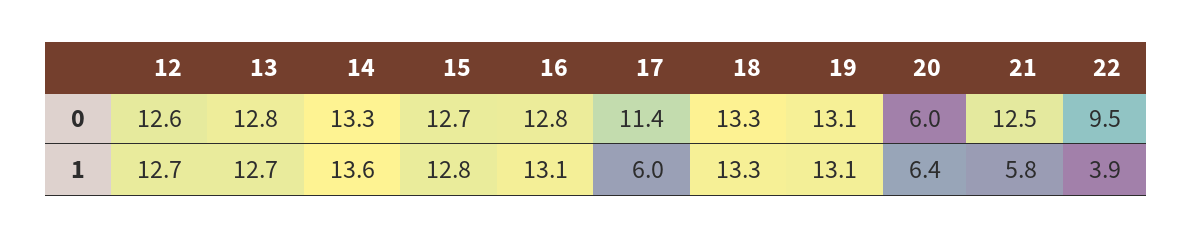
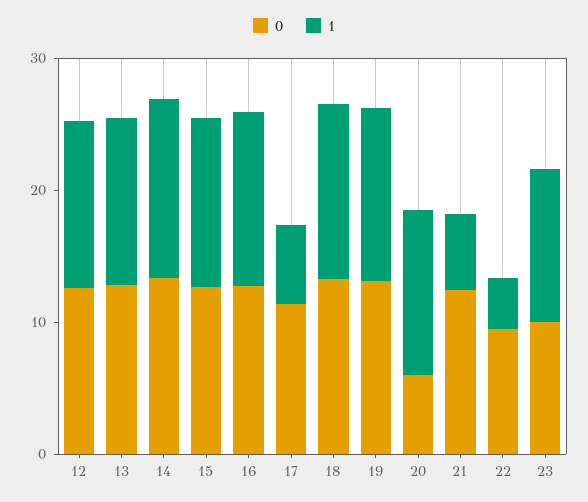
  {
    "0": {
      "12": 12.6,
      "13": 12.8,
      "14": 13.3,
      "15": 12.7,
      "16": 12.8,
      "17": 11.4,
      "18": 13.3,
      "19": 13.1,
      "20": 6,
      "21": 12.5,
-     "22": 9.5
+     "22": 9.5,
+     "23": 10
    },
    "1": {
      "12": 12.7,
      "13": 12.7,
      "14": 13.6,
      "15": 12.8,
      "16": 13.1,
      "17": 6,
      "18": 13.3,
      "19": 13.1,
-     "20": 6.4,
+     "20": 12,
      "21": 5.8,
-     "22": 3.9
+     "22": 3.9,
+     "23": 12
    }
  }

